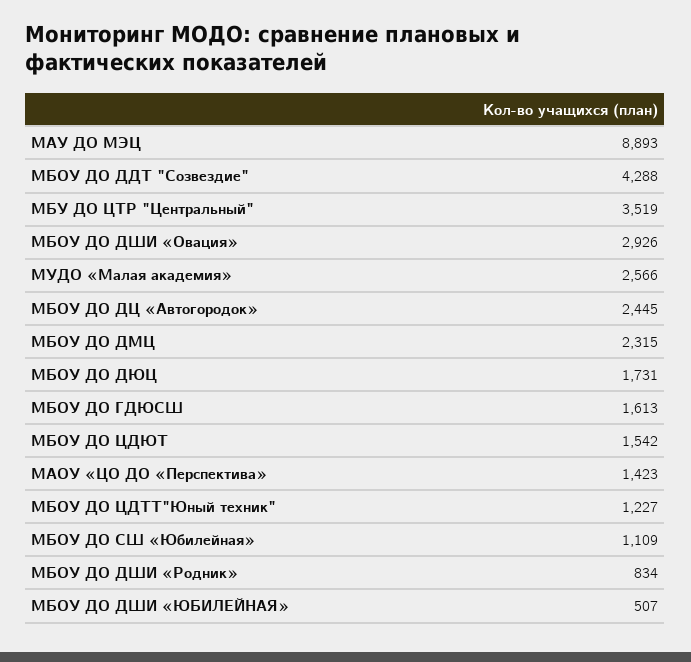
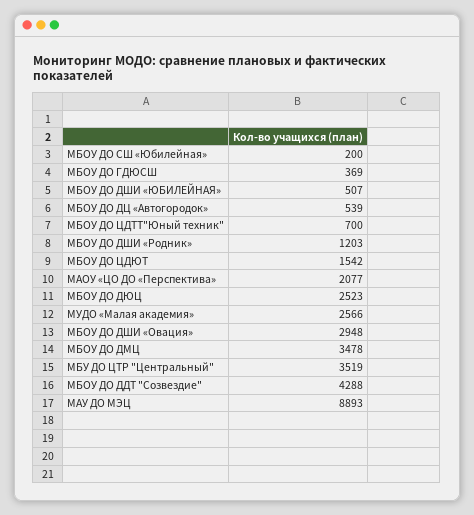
  {
    "МАУ ДО МЭЦ": 8893,
    "МБОУ ДО ДДТ \"Созвездие\"": 4288,
    "МБУ ДО ЦТР \"Центральный\"": 3519,
-   "МБОУ ДО ДШИ «Овация»": 2926,
+   "МБОУ ДО ДШИ «Овация»": 2948,
    "МУДО «Малая академия»": 2566,
-   "МБОУ ДО ДЦ «Автогородок»": 2445,
+   "МБОУ ДО ДЦ «Автогородок»": 539,
-   "МБОУ ДО ДМЦ": 2315,
+   "МБОУ ДО ДМЦ": 3478,
-   "МБОУ ДО ДЮЦ": 1731,
+   "МБОУ ДО ДЮЦ": 2523,
-   "МБОУ ДО ГДЮСШ": 1613,
+   "МБОУ ДО ГДЮСШ": 369,
    "МБОУ ДО ЦДЮТ": 1542,
-   "МАОУ «ЦО ДО «Перспектива»": 1423,
+   "МАОУ «ЦО ДО «Перспектива»": 2077,
-   "МБОУ ДО ЦДТТ\"Юный техник\"": 1227,
+   "МБОУ ДО ЦДТТ\"Юный техник\"": 700,
-   "МБОУ ДО СШ «Юбилейная»": 1109,
+   "МБОУ ДО СШ «Юбилейная»": 200,
-   "МБОУ ДО ДШИ «Родник»": 834,
+   "МБОУ ДО ДШИ «Родник»": 1203,
    "МБОУ ДО ДШИ «ЮБИЛЕЙНАЯ»": 507
  }

